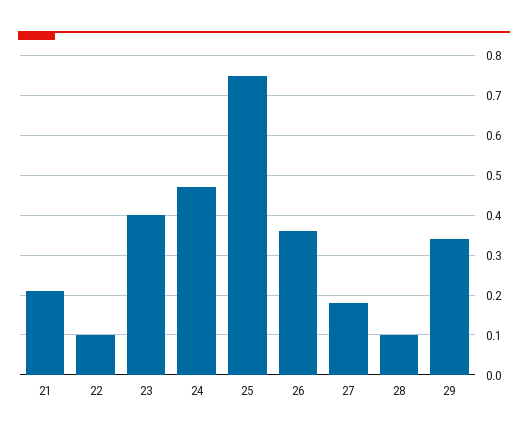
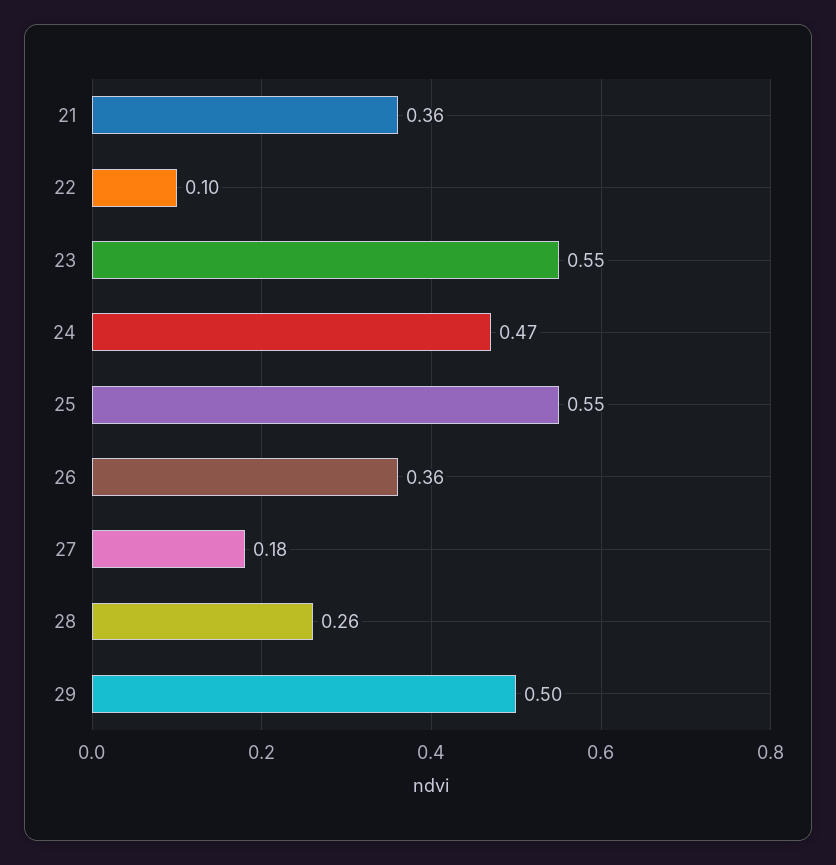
  {
-   "21": 0.2,
+   "21": 0.36,
    "22": 0.1,
-   "23": 0.4,
+   "23": 0.55,
    "24": 0.47,
-   "25": 0.75,
+   "25": 0.55,
    "26": 0.36,
    "27": 0.18,
-   "28": 0.1,
+   "28": 0.26,
-   "29": 0.35
+   "29": 0.5
  }

